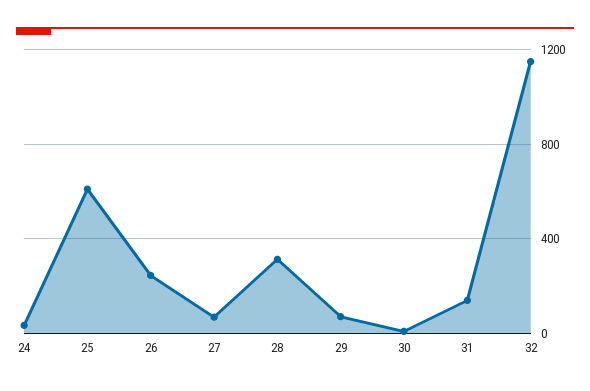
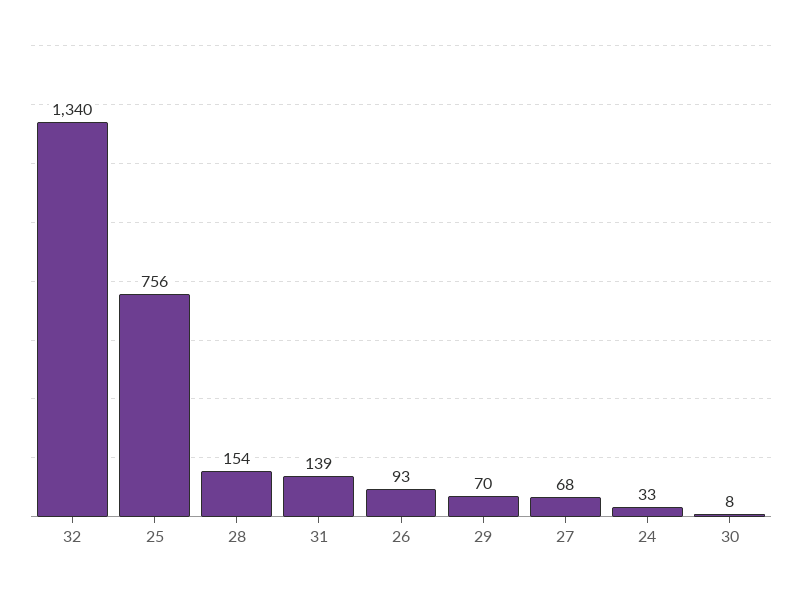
  {
    "24": 33,
-   "25": 600,
+   "25": 756,
-   "26": 250,
+   "26": 93,
    "27": 68,
-   "28": 300,
+   "28": 154,
    "29": 70,
    "30": 8,
    "31": 139,
-   "32": 1150
+   "32": 1340
  }

